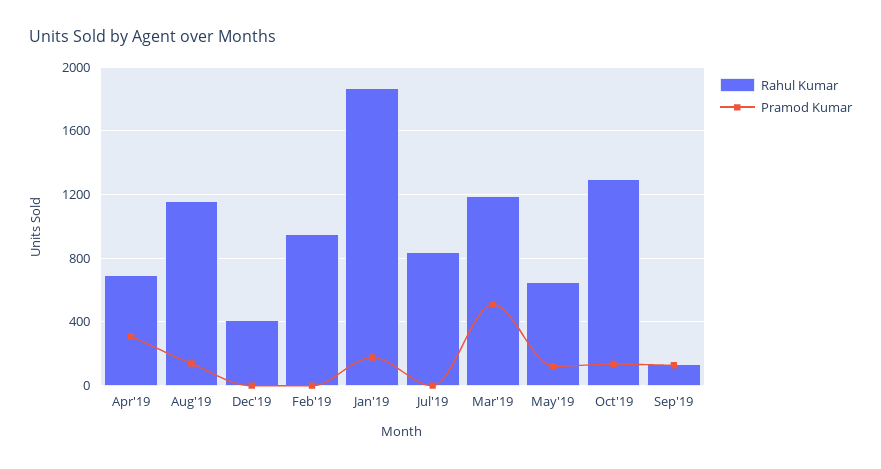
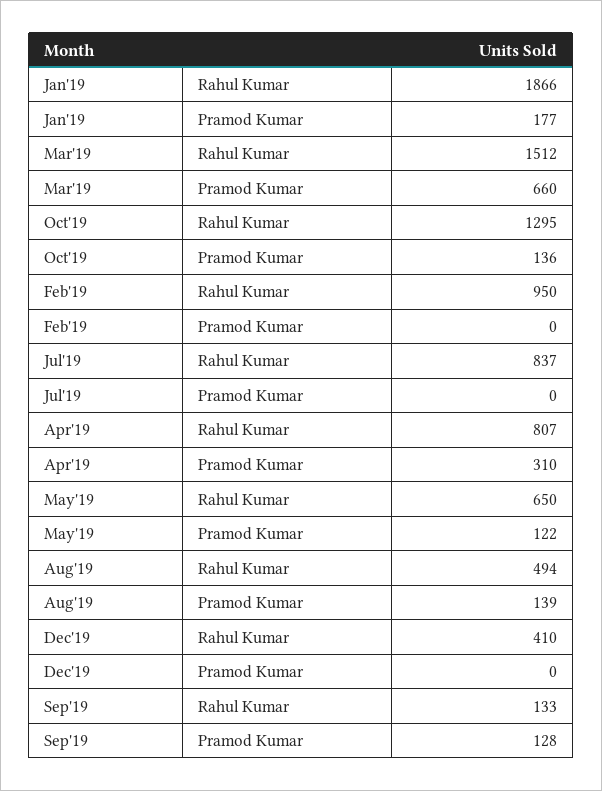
  {
    "Rahul Kumar": {
-     "Apr'19": 700,
+     "Apr'19": 807,
-     "Aug'19": 1150,
+     "Aug'19": 494,
      "Dec'19": 410,
      "Feb'19": 950,
      "Jan'19": 1866,
      "Jul'19": 837,
-     "Mar'19": 1200,
+     "Mar'19": 1512,
      "May'19": 650,
      "Oct'19": 1295,
      "Sep'19": 133
    },
    "Pramod Kumar": {
      "Apr'19": 310,
      "Aug'19": 139,
      "Dec'19": 0,
      "Feb'19": 0,
      "Jan'19": 177,
      "Jul'19": 0,
-     "Mar'19": 500,
+     "Mar'19": 660,
      "May'19": 122,
      "Oct'19": 136,
      "Sep'19": 128
    }
  }

